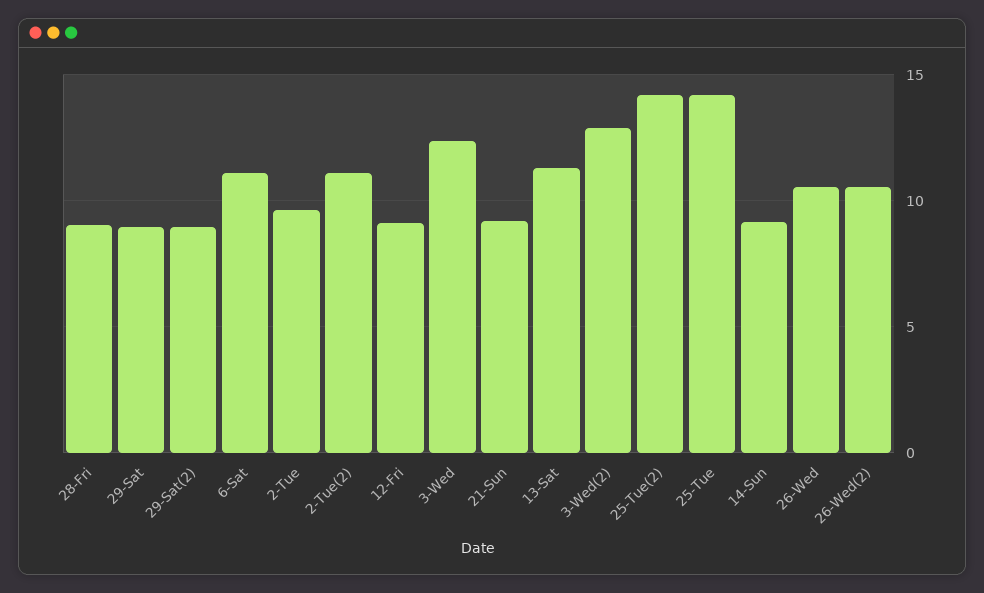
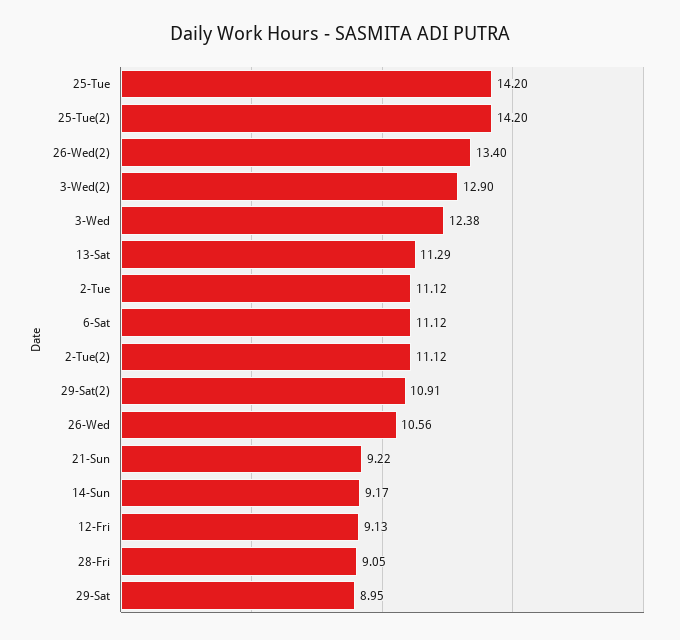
  {
    "28-Fri": 9.05,
    "29-Sat": 8.95,
-   "29-Sat(2)": 9,
+   "29-Sat(2)": 10.91,
    "6-Sat": 11.12,
-   "2-Tue": 9.5,
+   "2-Tue": 11.12,
    "2-Tue(2)": 11.12,
    "12-Fri": 9.13,
    "3-Wed": 12.38,
    "21-Sun": 9.22,
    "13-Sat": 11.29,
    "3-Wed(2)": 12.9,
    "25-Tue(2)": 14.2,
    "25-Tue": 14.2,
    "14-Sun": 9.17,
    "26-Wed": 10.56,
-   "26-Wed(2)": 10.5
+   "26-Wed(2)": 13.4
  }

